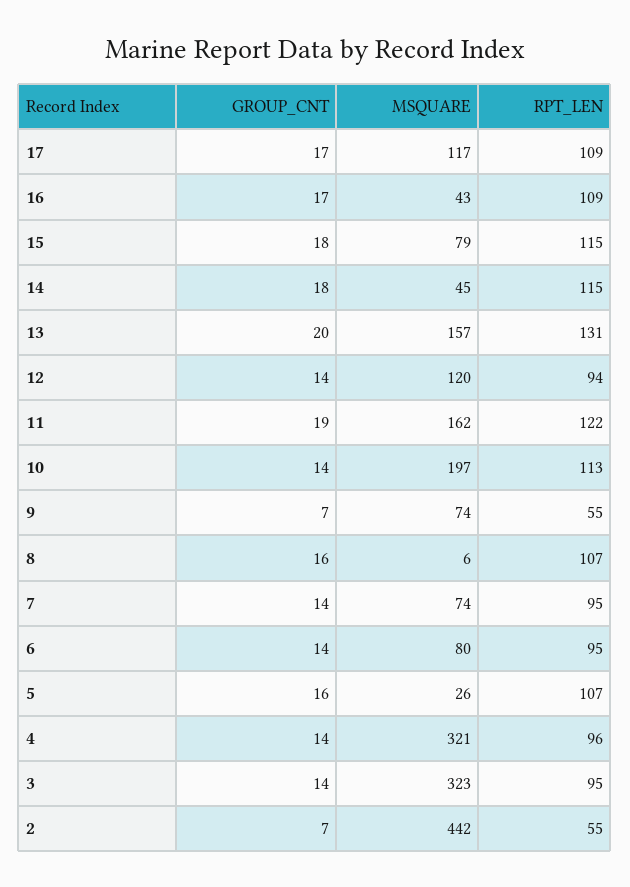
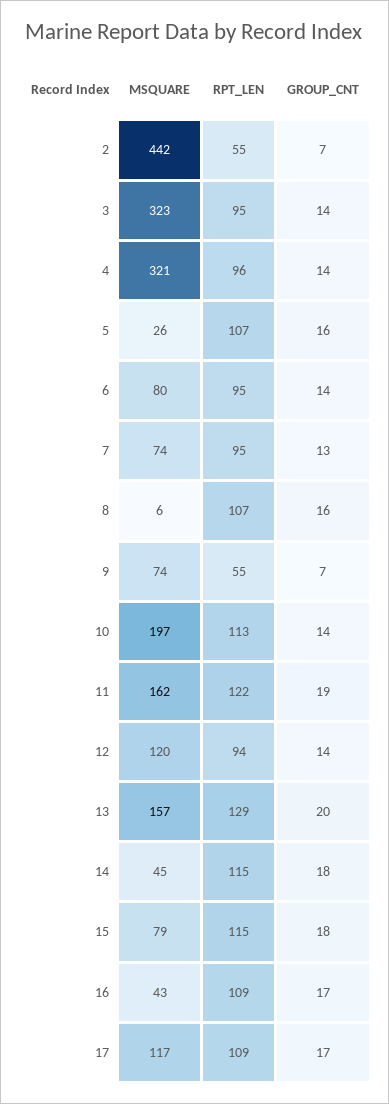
  {
    "GROUP_CNT": {
      "17": 17,
      "16": 17,
      "15": 18,
      "14": 18,
      "13": 20,
      "12": 14,
      "11": 19,
      "10": 14,
      "9": 7,
      "8": 16,
-     "7": 14,
+     "7": 13,
      "6": 14,
      "5": 16,
      "4": 14,
      "3": 14,
      "2": 7
    },
    "MSQUARE": {
      "17": 117,
      "16": 43,
      "15": 79,
      "14": 45,
      "13": 157,
      "12": 120,
      "11": 162,
      "10": 197,
      "9": 74,
      "8": 6,
      "7": 74,
      "6": 80,
      "5": 26,
      "4": 321,
      "3": 323,
      "2": 442
    },
    "RPT_LEN": {
      "17": 109,
      "16": 109,
      "15": 115,
      "14": 115,
-     "13": 131,
+     "13": 129,
      "12": 94,
      "11": 122,
      "10": 113,
      "9": 55,
      "8": 107,
      "7": 95,
      "6": 95,
      "5": 107,
      "4": 96,
      "3": 95,
      "2": 55
    }
  }

